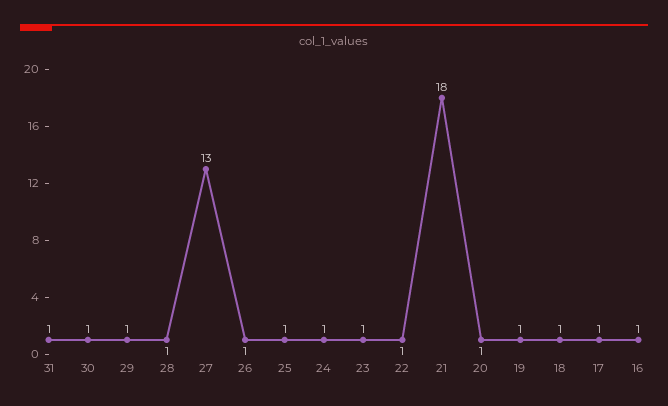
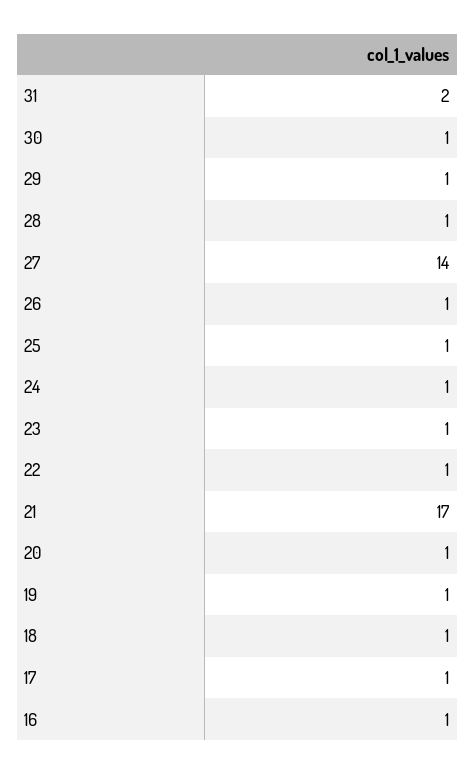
  {
-   "31": 1,
+   "31": 2,
    "30": 1,
    "29": 1,
    "28": 1,
-   "27": 13,
+   "27": 14,
    "26": 1,
    "25": 1,
    "24": 1,
    "23": 1,
    "22": 1,
-   "21": 18,
+   "21": 17,
    "20": 1,
    "19": 1,
    "18": 1,
    "17": 1,
    "16": 1
  }

